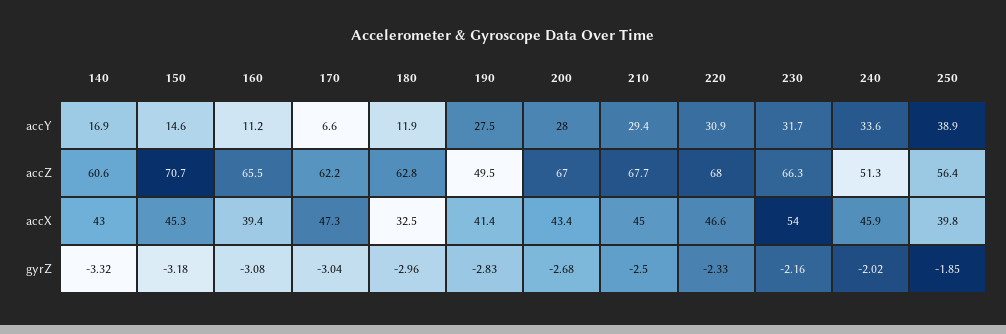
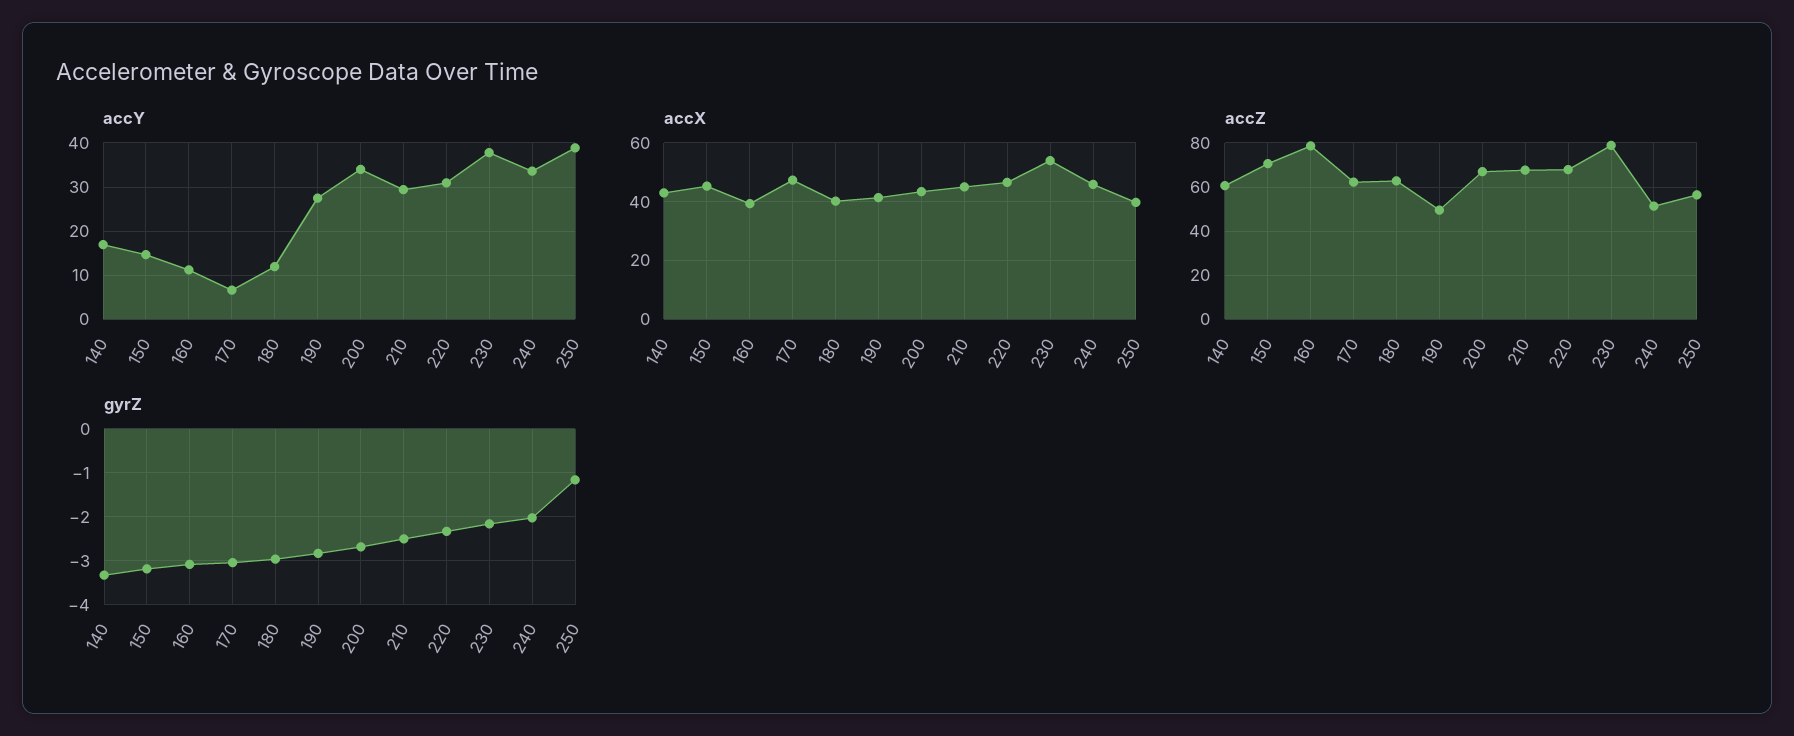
  {
    "accY": {
      "140": 16.9,
      "150": 14.6,
      "160": 11.2,
      "170": 6.6,
      "180": 11.9,
      "190": 27.5,
-     "200": 28,
+     "200": 34,
      "210": 29.4,
      "220": 30.9,
-     "230": 31.7,
+     "230": 38,
      "240": 33.6,
      "250": 38.9
    },
    "accZ": {
      "140": 60.6,
      "150": 70.7,
-     "160": 65.5,
+     "160": 80,
      "170": 62.2,
      "180": 62.8,
      "190": 49.5,
      "200": 67,
      "210": 67.7,
      "220": 68,
-     "230": 66.3,
+     "230": 80,
      "240": 51.3,
      "250": 56.4
    },
    "accX": {
      "140": 43,
      "150": 45.3,
      "160": 39.4,
      "170": 47.3,
-     "180": 32.5,
+     "180": 40,
      "190": 41.4,
      "200": 43.4,
      "210": 45,
      "220": 46.6,
      "230": 54,
      "240": 45.9,
      "250": 39.8
    },
    "gyrZ": {
      "140": -3.32,
      "150": -3.18,
      "160": -3.08,
      "170": -3.04,
      "180": -2.96,
      "190": -2.83,
      "200": -2.68,
      "210": -2.5,
      "220": -2.33,
      "230": -2.16,
      "240": -2.02,
-     "250": -1.85
+     "250": -1.2
    }
  }

